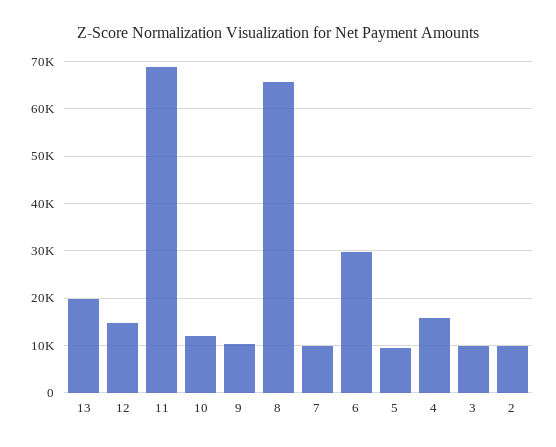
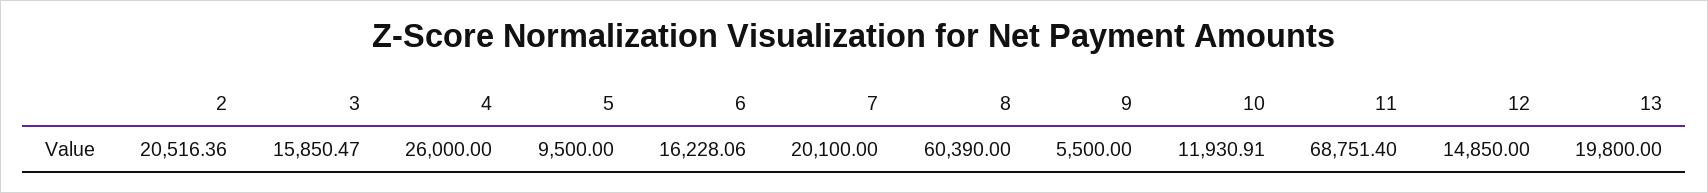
  {
    "13": 19800,
    "12": 14850,
    "11": 68751.4,
    "10": 11930.91,
-   "9": 10000,
+   "9": 5500,
-   "8": 66000,
+   "8": 60390,
-   "7": 10000,
+   "7": 20100,
-   "6": 30000,
+   "6": 16228.06,
    "5": 9500,
-   "4": 16000,
+   "4": 26000,
-   "3": 10000,
+   "3": 15850.47,
-   "2": 10000
+   "2": 20516.36
  }

